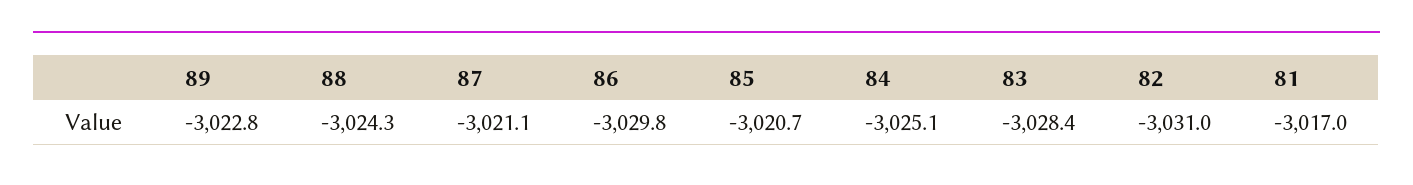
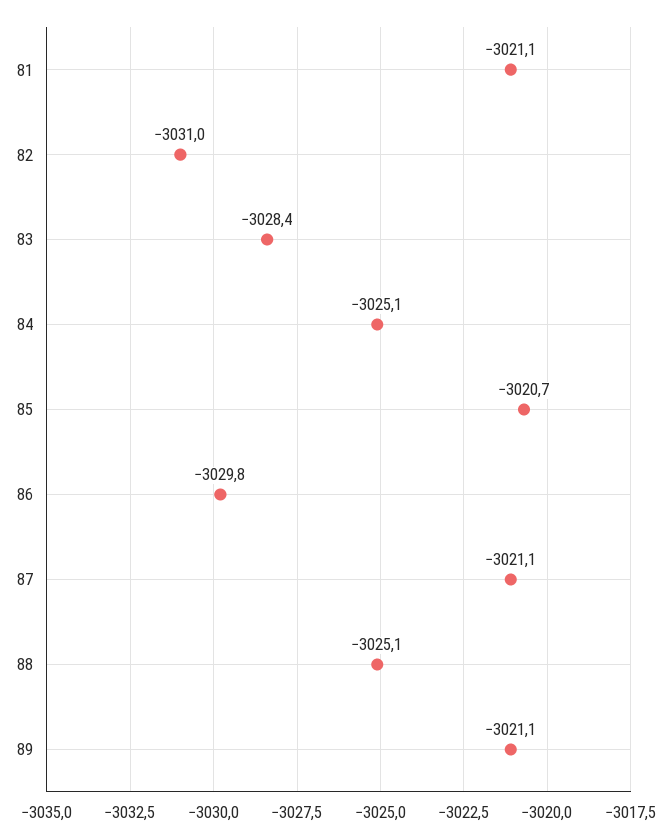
  {
-   "89": -3022.8,
+   "89": -3021.1,
-   "88": -3024.3,
+   "88": -3025.1,
    "87": -3021.1,
    "86": -3029.8,
    "85": -3020.7,
    "84": -3025.1,
    "83": -3028.4,
    "82": -3031,
-   "81": -3017
+   "81": -3021.1
  }

